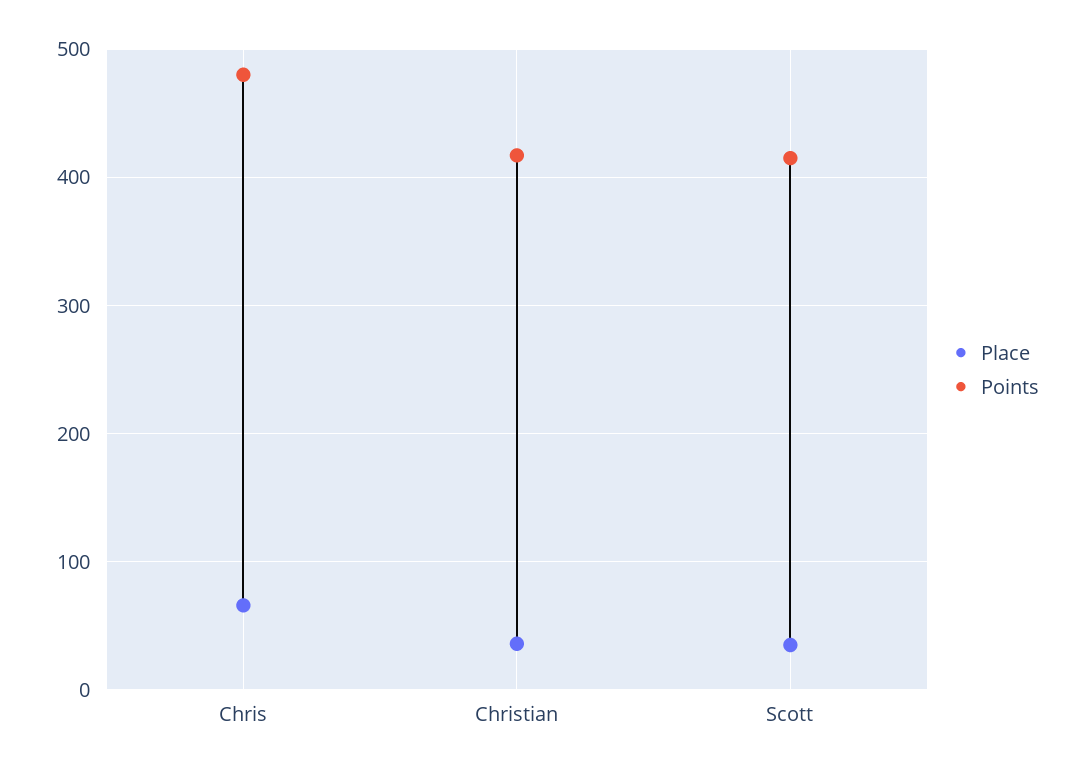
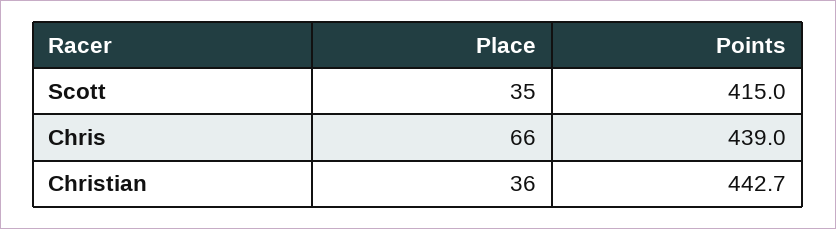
  {
    "Place": {
      "Chris": 66,
      "Christian": 36,
      "Scott": 35
    },
    "Points": {
-     "Chris": 480,
+     "Chris": 439,
-     "Christian": 420,
+     "Christian": 442.7,
      "Scott": 415
    }
  }

